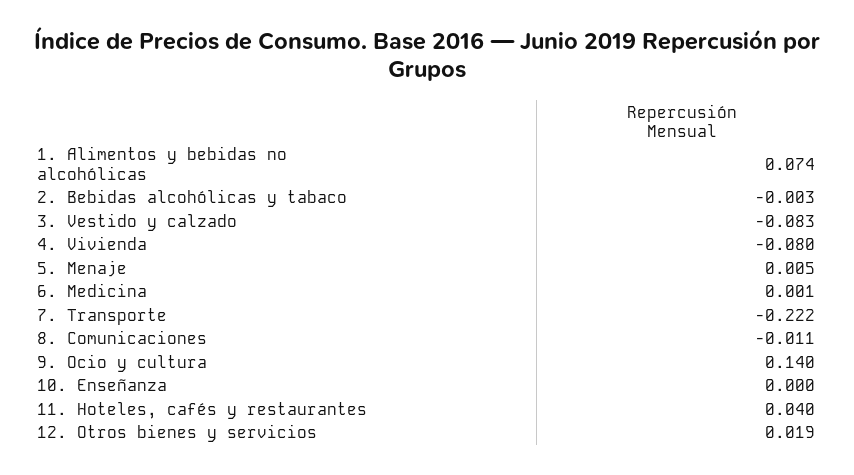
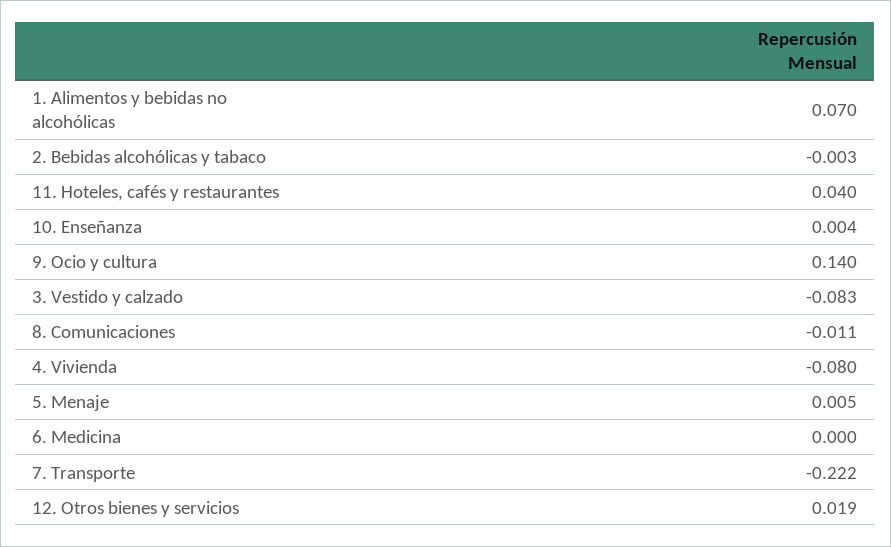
  {
-   "1. Alimentos y bebidas no alcohólicas": 0.074,
+   "1. Alimentos y bebidas no alcohólicas": 0.07,
    "2. Bebidas alcohólicas y tabaco": -0.003,
    "3. Vestido y calzado": -0.083,
    "4. Vivienda": -0.08,
    "5. Menaje": 0.005,
-   "6. Medicina": 0.001,
+   "6. Medicina": 0,
    "7. Transporte": -0.222,
    "8. Comunicaciones": -0.011,
    "9. Ocio y cultura": 0.14,
-   "10. Enseñanza": 0,
+   "10. Enseñanza": 0.004,
    "11. Hoteles, cafés y restaurantes": 0.04,
    "12. Otros bienes y servicios": 0.019
  }

